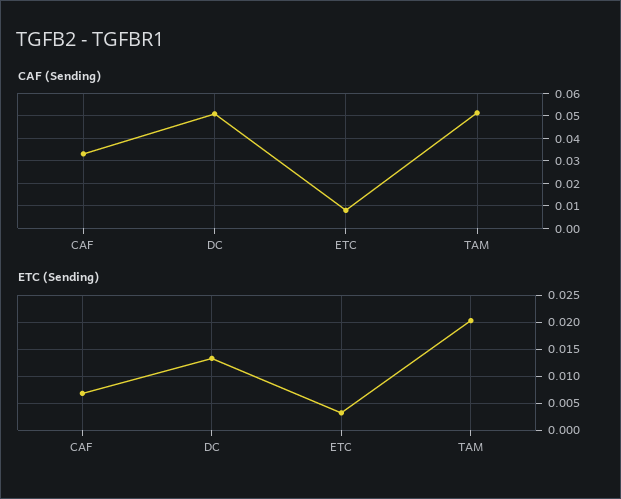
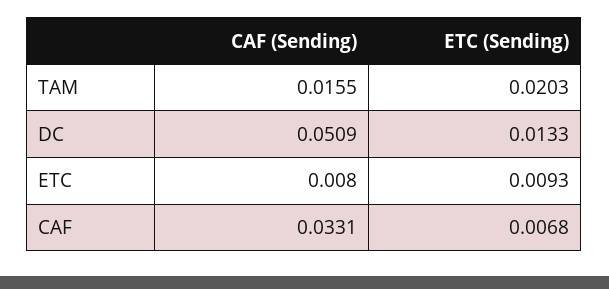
  {
    "CAF (Sending)": {
      "CAF": 0.0331,
      "DC": 0.0509,
      "ETC": 0.008,
-     "TAM": 0.05
+     "TAM": 0.0155
    },
    "ETC (Sending)": {
      "CAF": 0.0068,
      "DC": 0.0133,
-     "ETC": 0.0025,
+     "ETC": 0.0093,
      "TAM": 0.0203
    }
  }

